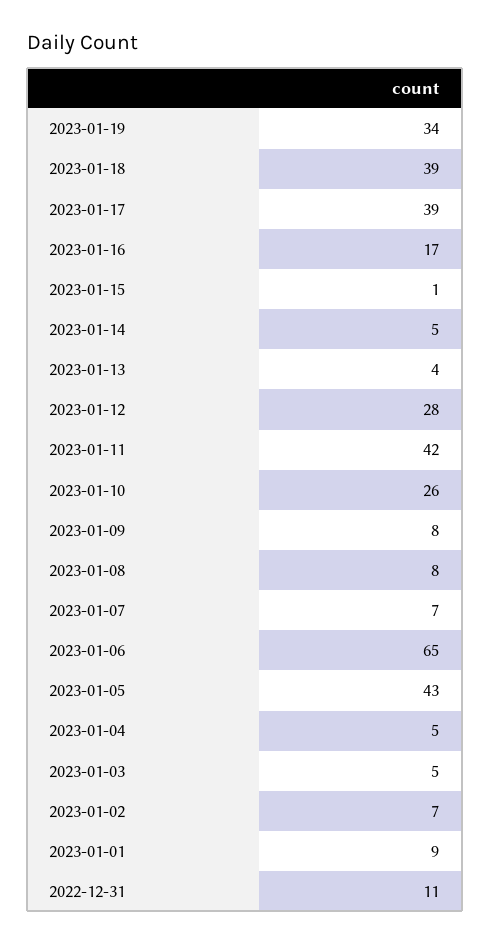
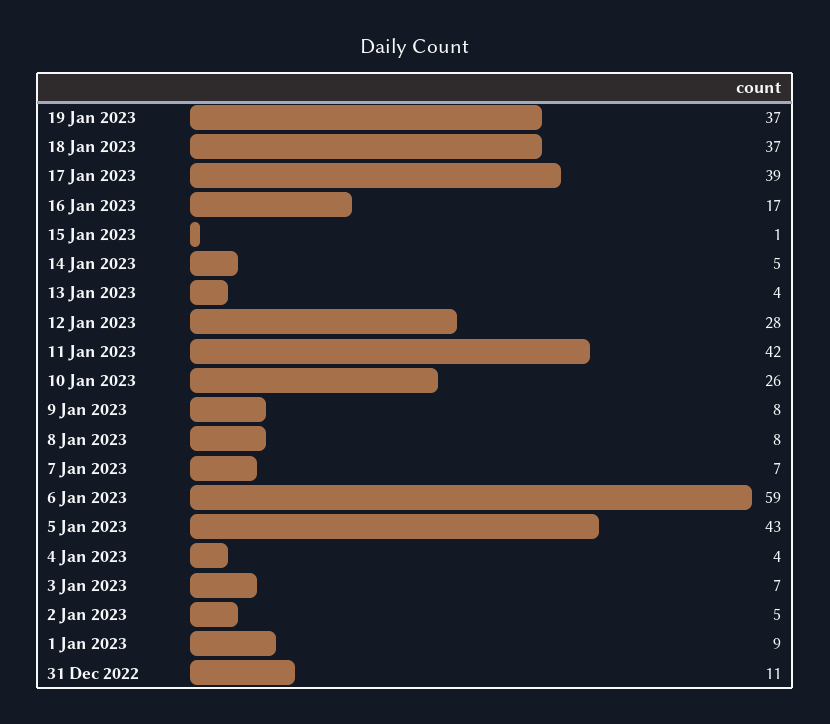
  {
-   "2023-01-19": 34,
+   "2023-01-19": 37,
-   "2023-01-18": 39,
+   "2023-01-18": 37,
    "2023-01-17": 39,
    "2023-01-16": 17,
    "2023-01-15": 1,
    "2023-01-14": 5,
    "2023-01-13": 4,
    "2023-01-12": 28,
    "2023-01-11": 42,
    "2023-01-10": 26,
    "2023-01-09": 8,
    "2023-01-08": 8,
    "2023-01-07": 7,
-   "2023-01-06": 65,
+   "2023-01-06": 59,
    "2023-01-05": 43,
-   "2023-01-04": 5,
+   "2023-01-04": 4,
-   "2023-01-03": 5,
+   "2023-01-03": 7,
-   "2023-01-02": 7,
+   "2023-01-02": 5,
    "2023-01-01": 9,
    "2022-12-31": 11
  }

